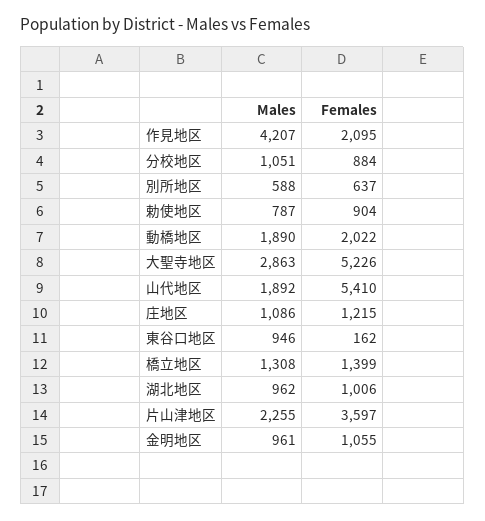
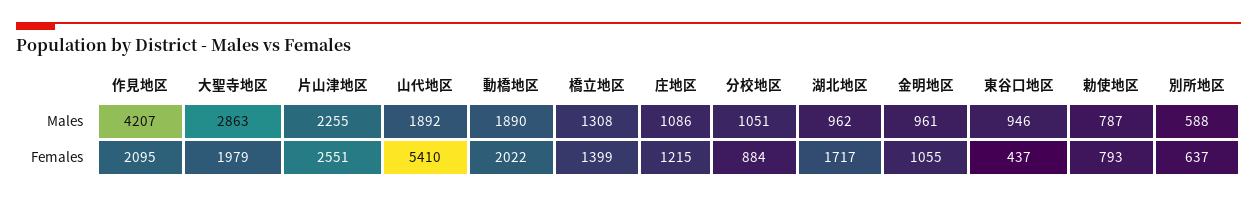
  {
    "Males": {
      "作見地区": 4207,
      "分校地区": 1051,
      "別所地区": 588,
      "勅使地区": 787,
      "動橋地区": 1890,
      "大聖寺地区": 2863,
      "山代地区": 1892,
      "庄地区": 1086,
      "東谷口地区": 946,
      "橋立地区": 1308,
      "湖北地区": 962,
      "片山津地区": 2255,
      "金明地区": 961
    },
    "Females": {
      "作見地区": 2095,
      "分校地区": 884,
      "別所地区": 637,
-     "勅使地区": 904,
+     "勅使地区": 793,
      "動橋地区": 2022,
-     "大聖寺地区": 5226,
+     "大聖寺地区": 1979,
      "山代地区": 5410,
      "庄地区": 1215,
-     "東谷口地区": 162,
+     "東谷口地区": 437,
      "橋立地区": 1399,
-     "湖北地区": 1006,
+     "湖北地区": 1717,
-     "片山津地区": 3597,
+     "片山津地区": 2551,
      "金明地区": 1055
    }
  }

